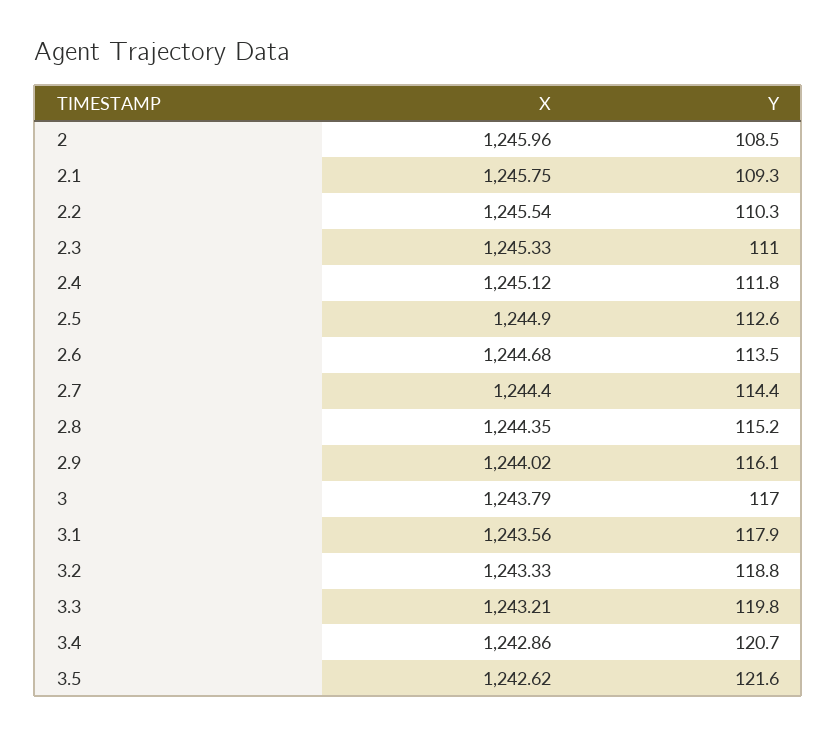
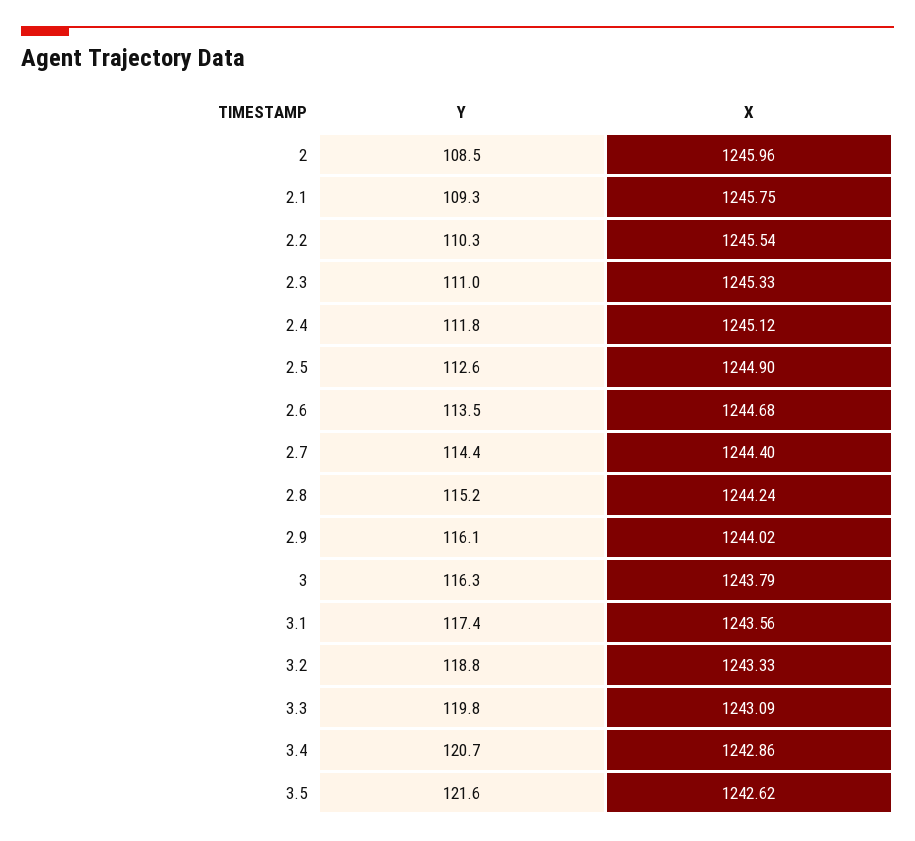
  {
    "X": {
      "2": 1245.96,
      "2.1": 1245.75,
      "2.2": 1245.54,
      "2.3": 1245.33,
      "2.4": 1245.12,
      "2.5": 1244.9,
      "2.6": 1244.68,
      "2.7": 1244.4,
-     "2.8": 1244.35,
+     "2.8": 1244.24,
      "2.9": 1244.02,
      "3": 1243.79,
      "3.1": 1243.56,
      "3.2": 1243.33,
-     "3.3": 1243.21,
+     "3.3": 1243.09,
      "3.4": 1242.86,
      "3.5": 1242.62
    },
    "Y": {
      "2": 108.5,
      "2.1": 109.3,
      "2.2": 110.3,
      "2.3": 111,
      "2.4": 111.8,
      "2.5": 112.6,
      "2.6": 113.5,
      "2.7": 114.4,
      "2.8": 115.2,
      "2.9": 116.1,
-     "3": 117,
+     "3": 116.3,
-     "3.1": 117.9,
+     "3.1": 117.4,
      "3.2": 118.8,
      "3.3": 119.8,
      "3.4": 120.7,
      "3.5": 121.6
    }
  }

